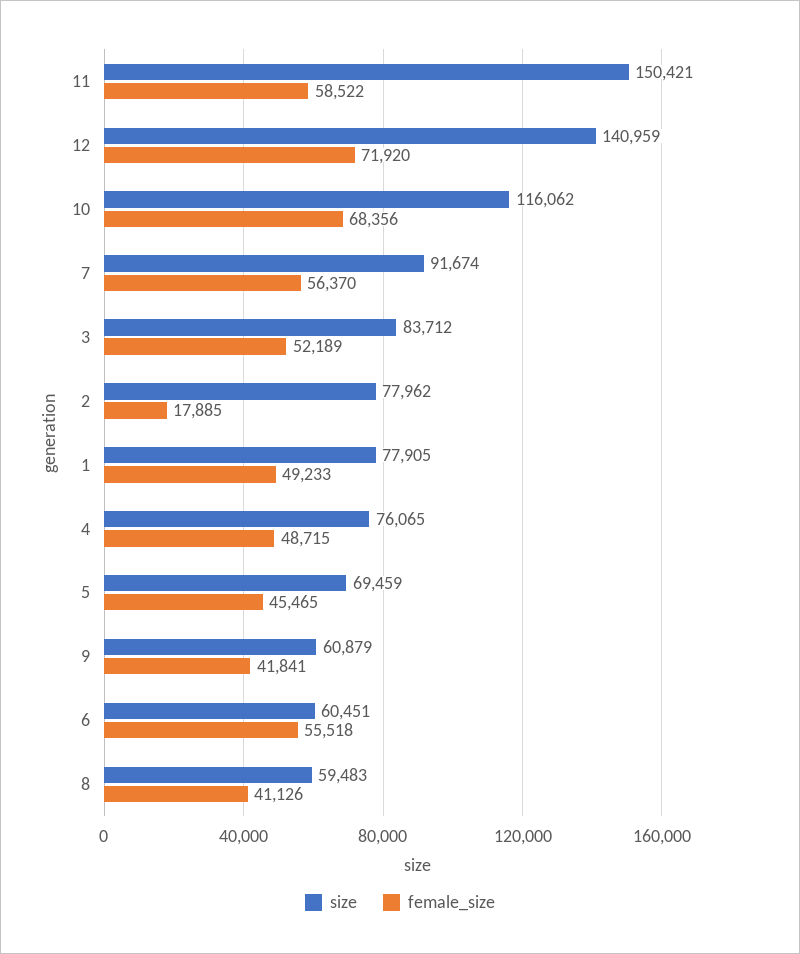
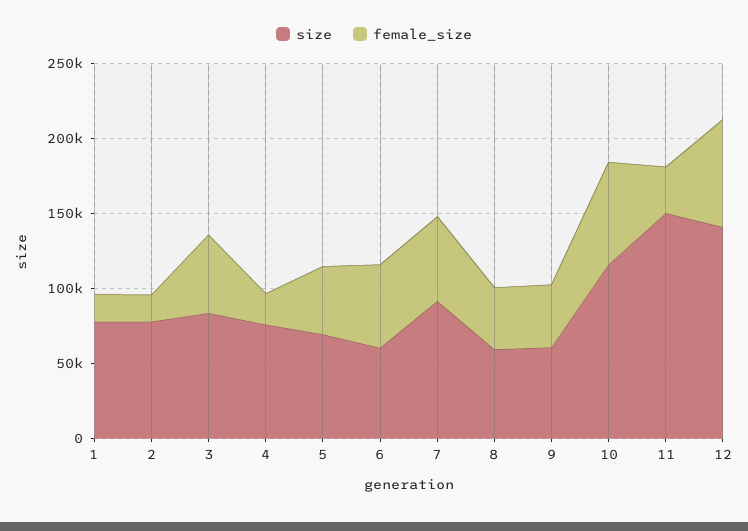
  {
    "size": {
      "11": 150421,
      "12": 140959,
      "10": 116062,
      "7": 91674,
      "3": 83712,
      "2": 77962,
      "1": 77905,
      "4": 76065,
      "5": 69459,
      "9": 60879,
      "6": 60451,
      "8": 59483
    },
    "female_size": {
-     "11": 58522,
+     "11": 30000,
      "12": 71920,
      "10": 68356,
      "7": 56370,
      "3": 52189,
      "2": 17885,
-     "1": 49233,
+     "1": 20000,
-     "4": 48715,
+     "4": 20000,
      "5": 45465,
      "9": 41841,
      "6": 55518,
      "8": 41126
    }
  }

